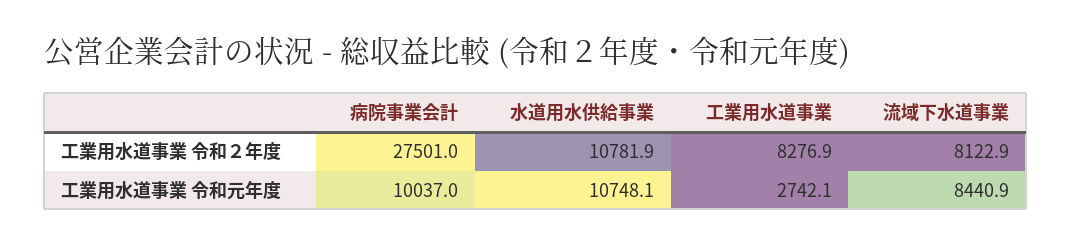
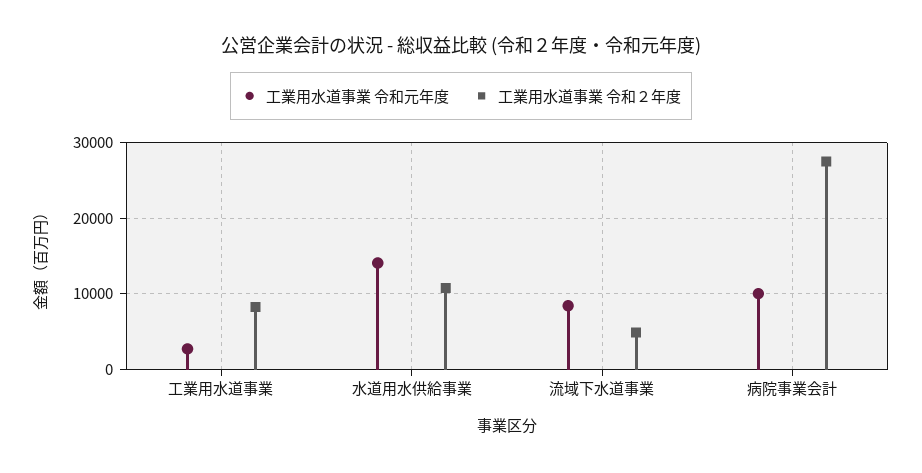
  {
    "工業用水道事業 令和２年度": {
      "病院事業会計": 27501,
      "水道用水供給事業": 10781.9,
      "工業用水道事業": 8276.9,
-     "流域下水道事業": 8122.9
+     "流域下水道事業": 5000
    },
    "工業用水道事業 令和元年度": {
      "病院事業会計": 10037,
-     "水道用水供給事業": 10748.1,
+     "水道用水供給事業": 14000,
      "工業用水道事業": 2742.1,
      "流域下水道事業": 8440.9
    }
  }

